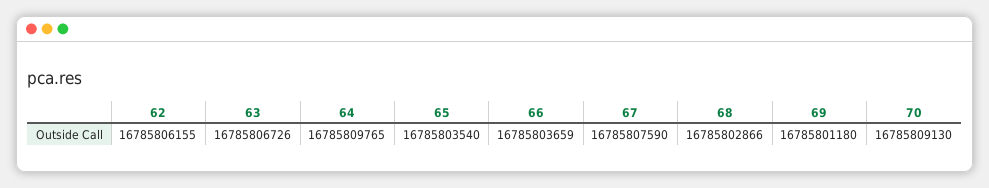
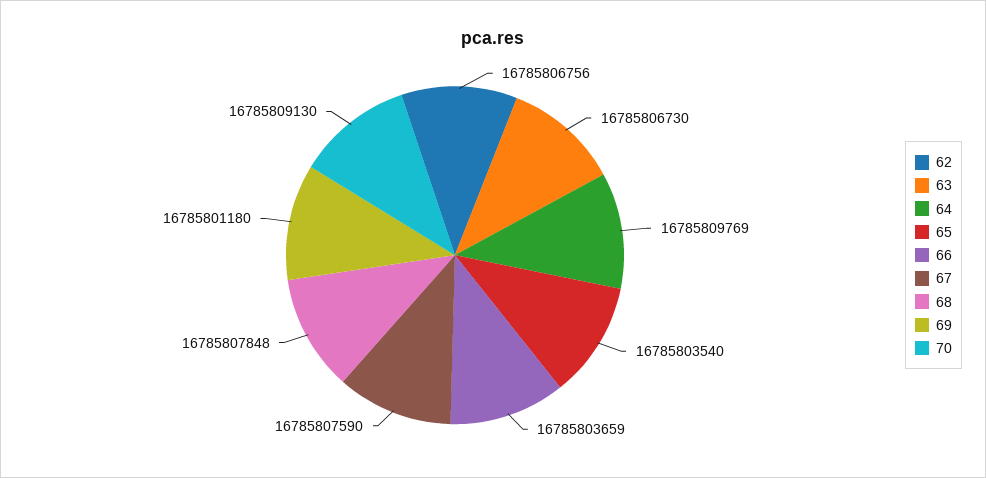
  {
-   "62": 16785806155,
+   "62": 16785806756,
-   "63": 16785806726,
+   "63": 16785806730,
-   "64": 16785809765,
+   "64": 16785809769,
    "65": 16785803540,
    "66": 16785803659,
    "67": 16785807590,
-   "68": 16785802866,
+   "68": 16785807848,
    "69": 16785801180,
    "70": 16785809130
  }

